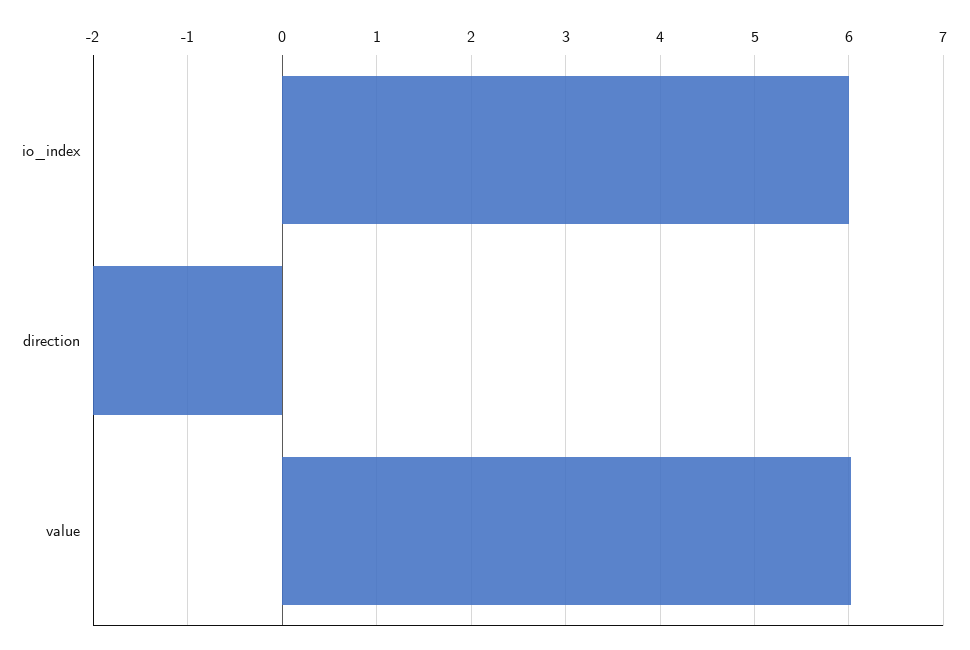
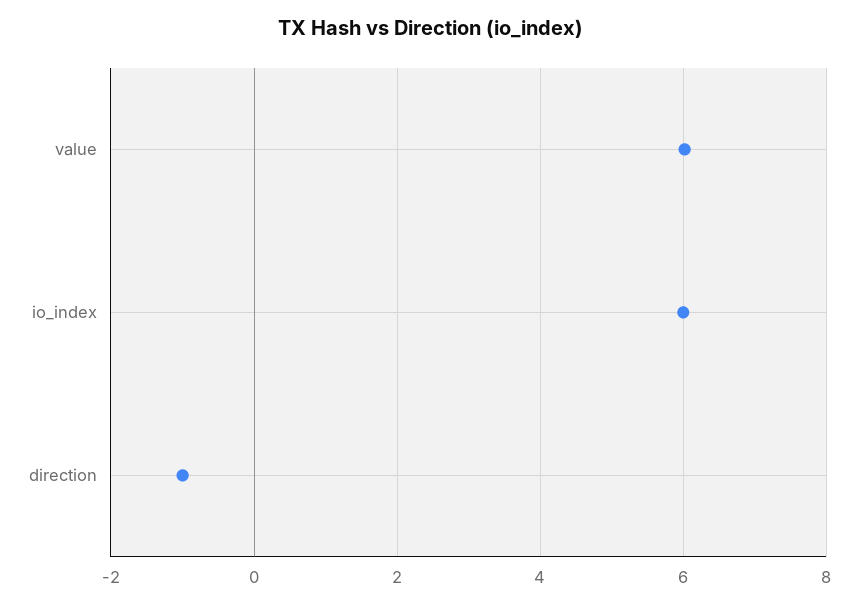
  {
    "io_index": 6,
-   "direction": -2,
+   "direction": -1,
    "value": 6
  }

